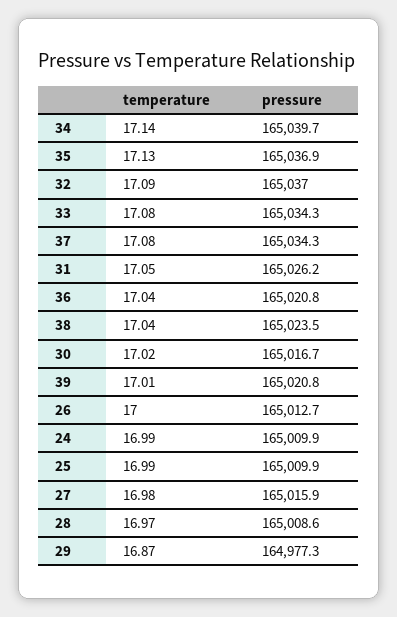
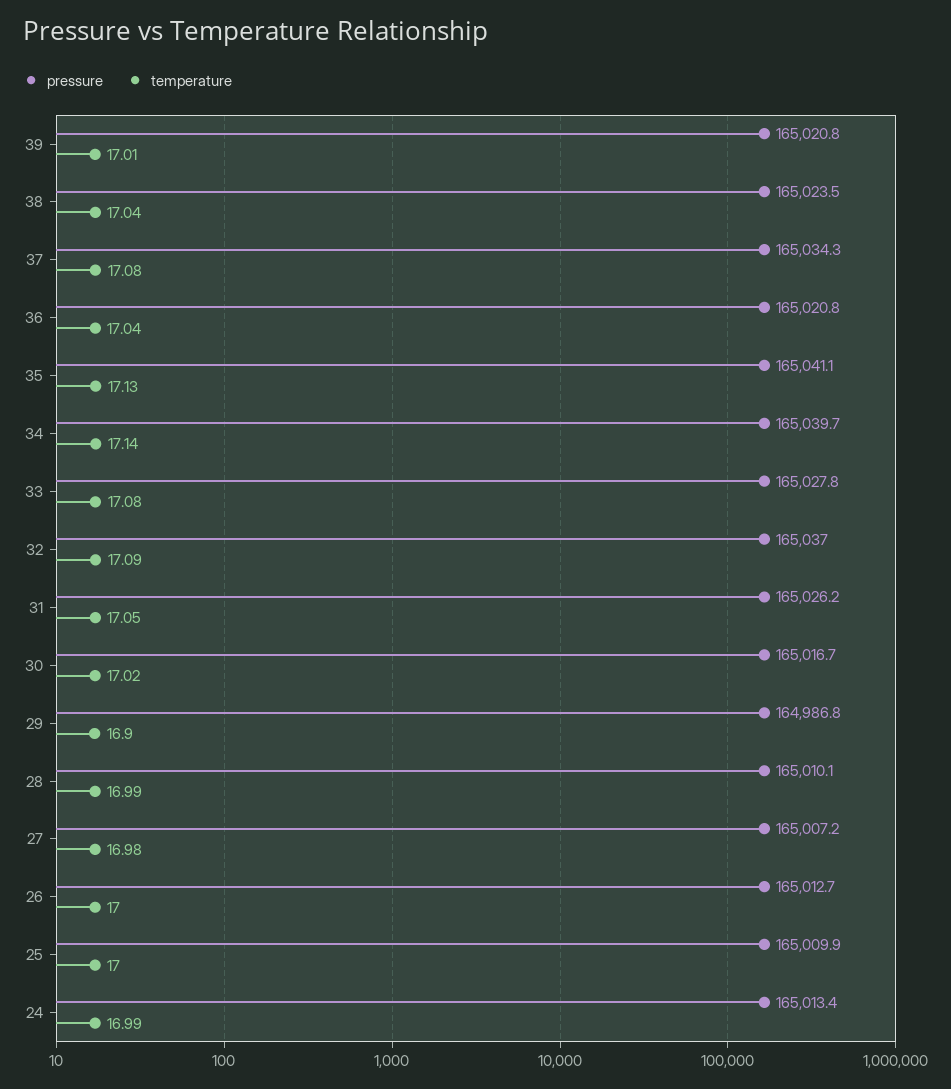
  {
    "temperature": {
      "34": 17.14,
      "35": 17.13,
      "32": 17.09,
      "33": 17.08,
      "37": 17.08,
      "31": 17.05,
      "36": 17.04,
      "38": 17.04,
      "30": 17.02,
      "39": 17.01,
      "26": 17,
      "24": 16.99,
-     "25": 16.99,
+     "25": 17,
      "27": 16.98,
-     "28": 16.97,
+     "28": 16.99,
-     "29": 16.87
+     "29": 16.9
    },
    "pressure": {
      "34": 165039.7,
-     "35": 165036.9,
+     "35": 165041.1,
      "32": 165037,
-     "33": 165034.3,
+     "33": 165027.8,
      "37": 165034.3,
      "31": 165026.2,
      "36": 165020.8,
      "38": 165023.5,
      "30": 165016.7,
      "39": 165020.8,
      "26": 165012.7,
-     "24": 165009.9,
+     "24": 165013.4,
      "25": 165009.9,
-     "27": 165015.9,
+     "27": 165007.2,
-     "28": 165008.6,
+     "28": 165010.1,
-     "29": 164977.3
+     "29": 164986.8
    }
  }

